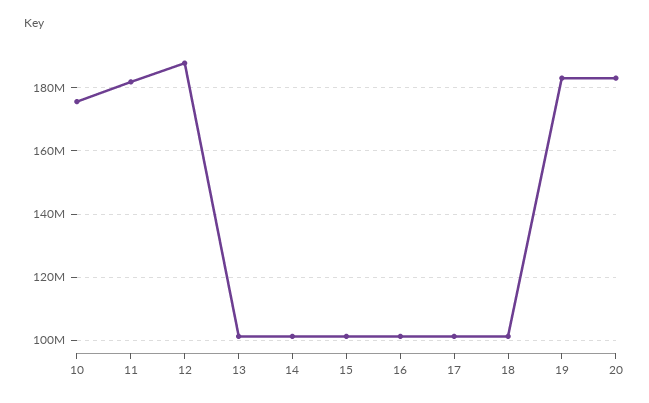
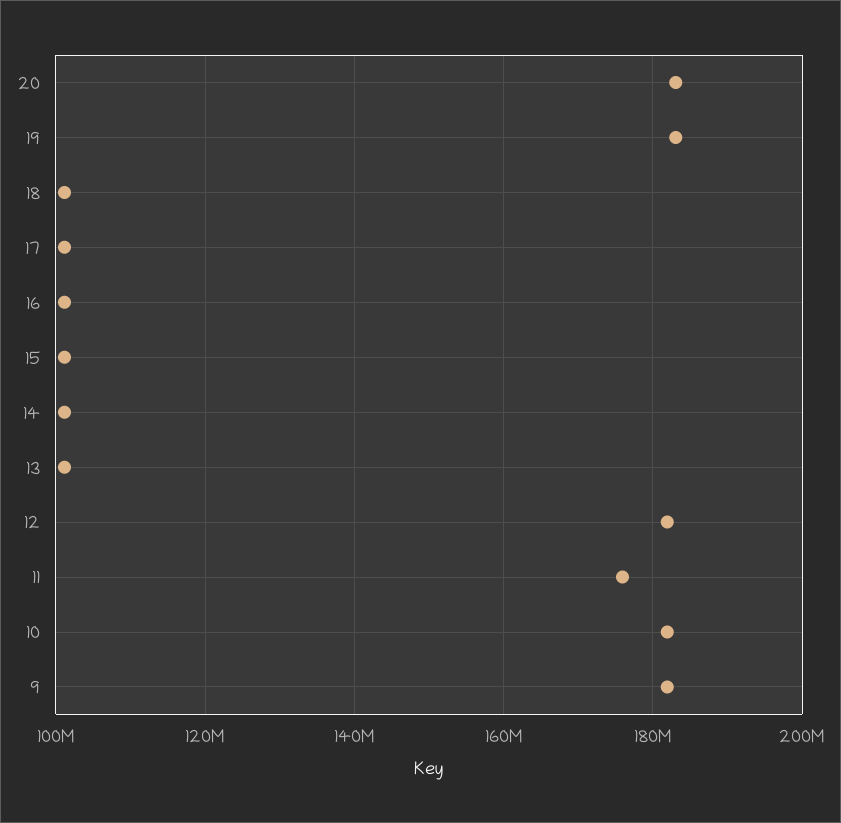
  {
-   "10": 176000000,
+   "10": 182000000,
-   "11": 182000000,
+   "11": 176000000,
-   "12": 188000000,
+   "12": 182000000,
    "13": 102000000,
    "14": 102000000,
    "15": 102000000,
    "16": 102000000,
    "17": 102000000,
    "18": 102000000,
    "19": 184000000,
-   "20": 184000000
+   "20": 184000000,
+   "9": 182000000
  }

